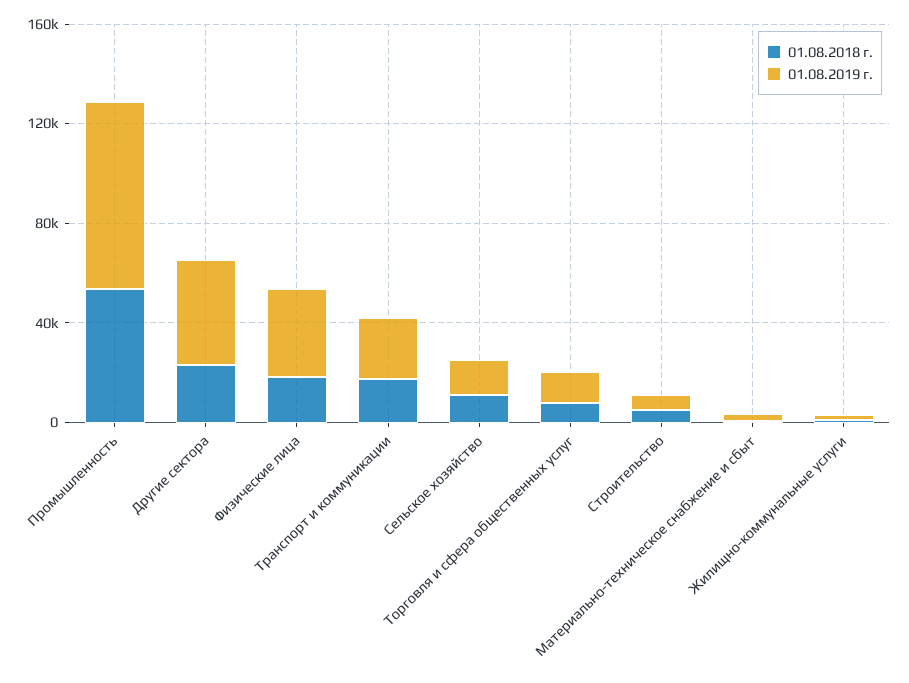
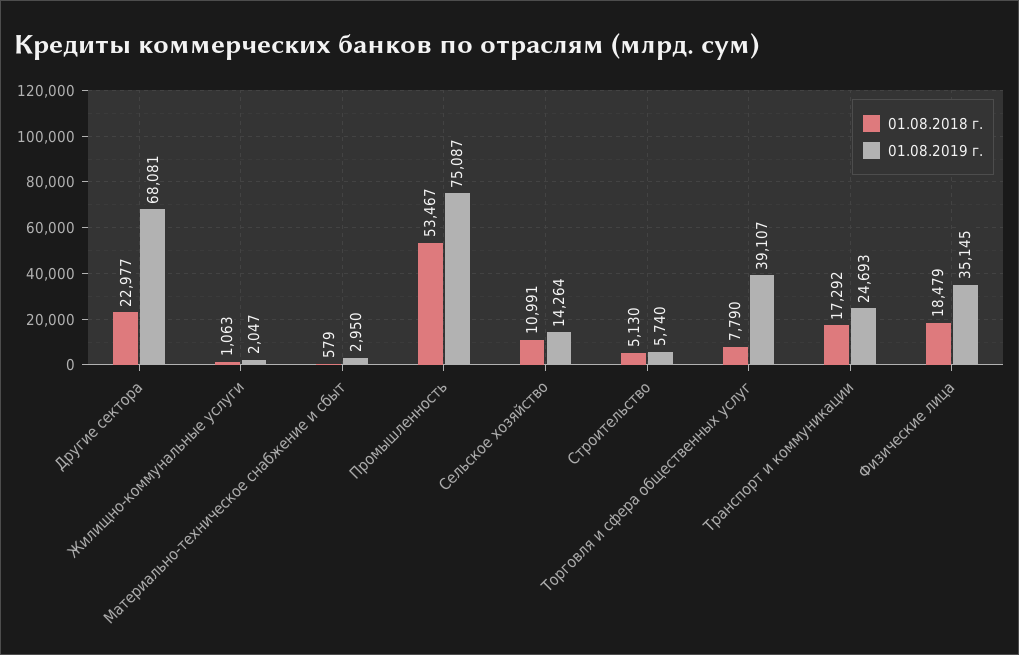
  {
    "01.08.2018 г.": {
      "Промышленность": 53467,
      "Другие сектора": 22977,
      "Физические лица": 18479,
      "Транспорт и коммуникации": 17292,
      "Сельское хозяйство": 10991,
      "Торговля и сфера общественных услуг": 7790,
      "Строительство": 5130,
      "Материально-техническое снабжение и сбыт": 579,
      "Жилищно-коммунальные услуги": 1063
    },
    "01.08.2019 г.": {
      "Промышленность": 75087,
-     "Другие сектора": 40000,
+     "Другие сектора": 68081,
      "Физические лица": 35145,
      "Транспорт и коммуникации": 24693,
      "Сельское хозяйство": 14264,
-     "Торговля и сфера общественных услуг": 10000,
+     "Торговля и сфера общественных услуг": 39107,
      "Строительство": 5740,
      "Материально-техническое снабжение и сбыт": 2950,
      "Жилищно-коммунальные услуги": 2047
    }
  }

